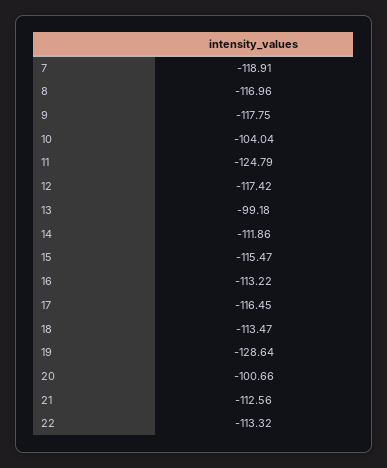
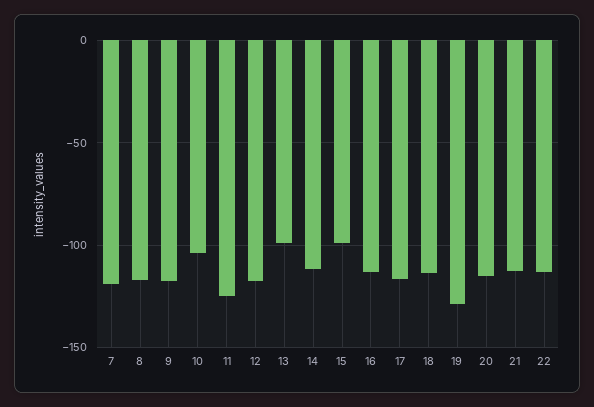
  {
    "7": -118.91,
    "8": -116.96,
    "9": -117.75,
    "10": -104.04,
    "11": -124.79,
    "12": -117.42,
    "13": -99.18,
    "14": -111.86,
-   "15": -115.47,
+   "15": -100,
    "16": -113.22,
    "17": -116.45,
    "18": -113.47,
    "19": -128.64,
-   "20": -100.66,
+   "20": -115,
    "21": -112.56,
    "22": -113.32
  }

